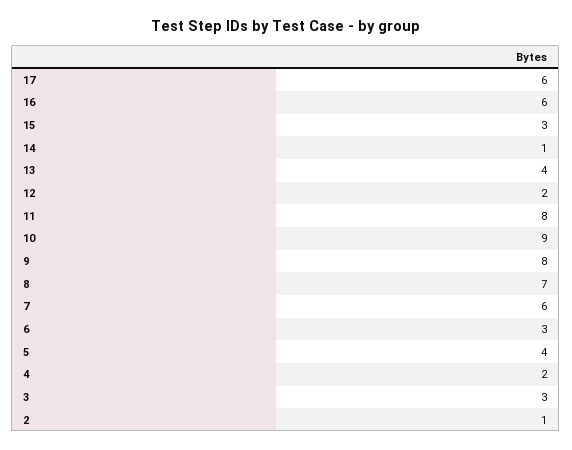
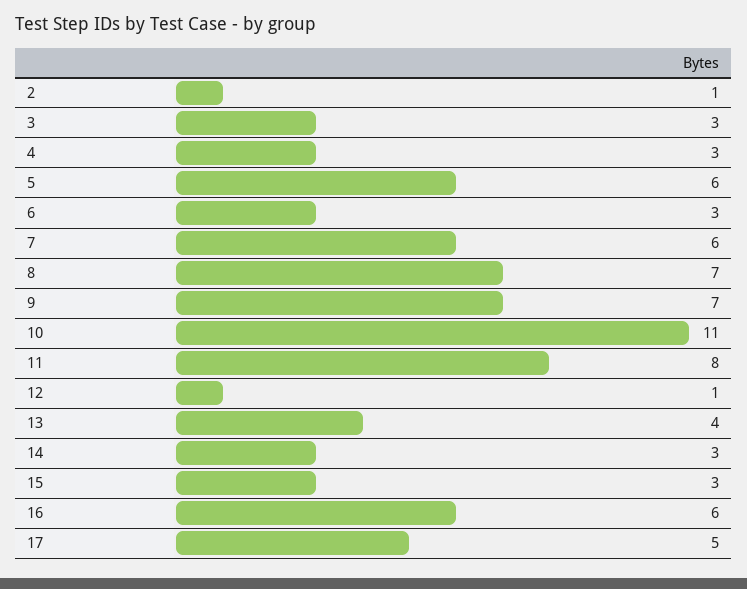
  {
-   "17": 6,
+   "17": 5,
    "16": 6,
    "15": 3,
-   "14": 1,
+   "14": 3,
    "13": 4,
-   "12": 2,
+   "12": 1,
    "11": 8,
-   "10": 9,
+   "10": 11,
-   "9": 8,
+   "9": 7,
    "8": 7,
    "7": 6,
    "6": 3,
-   "5": 4,
+   "5": 6,
-   "4": 2,
+   "4": 3,
    "3": 3,
    "2": 1
  }

